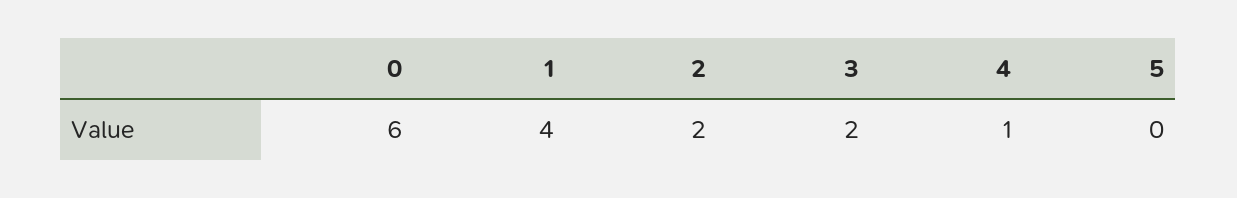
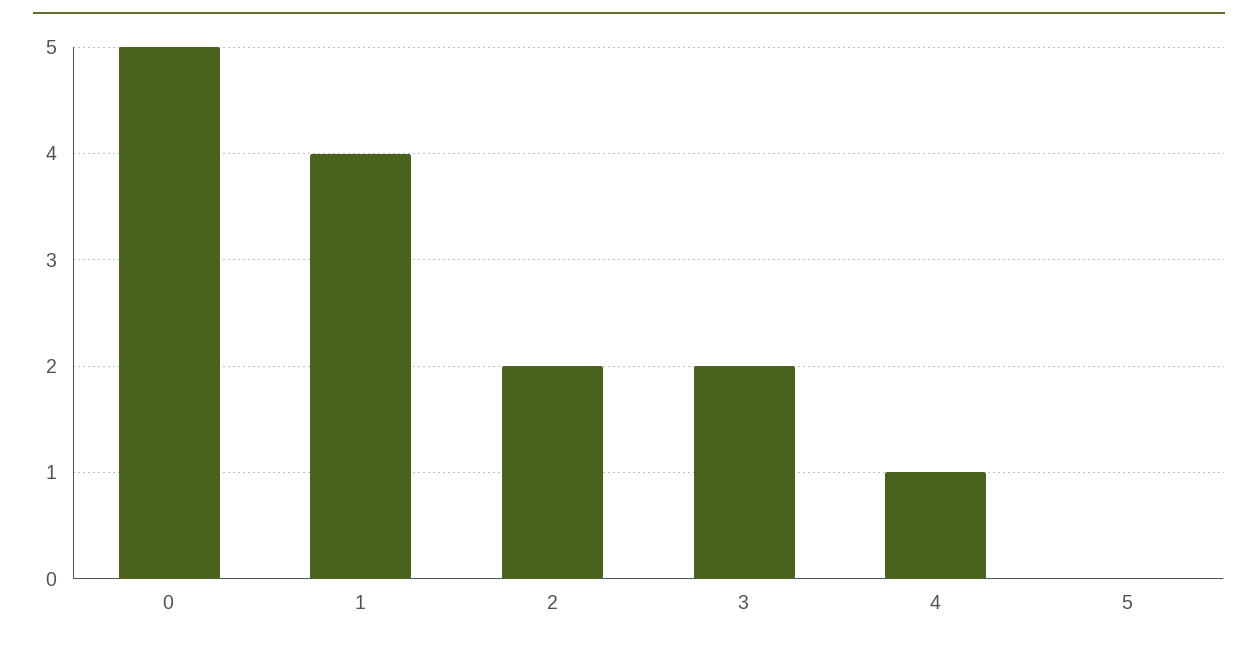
  {
-   "0": 6,
+   "0": 5,
    "1": 4,
    "2": 2,
    "3": 2,
    "4": 1,
    "5": 0
  }

